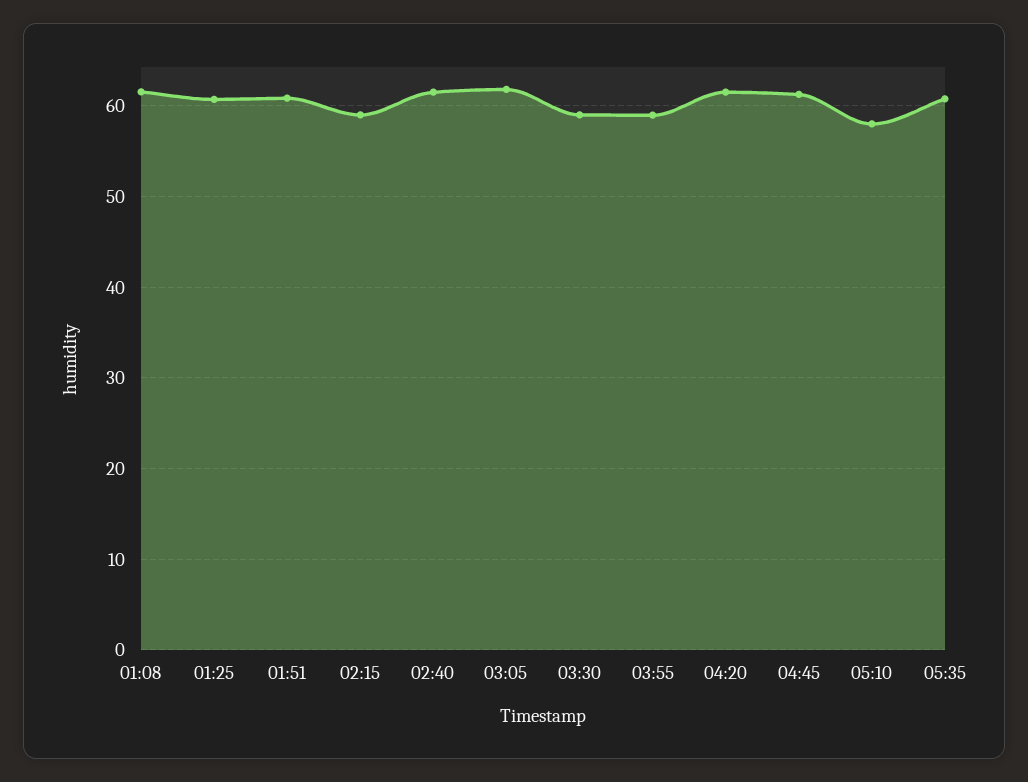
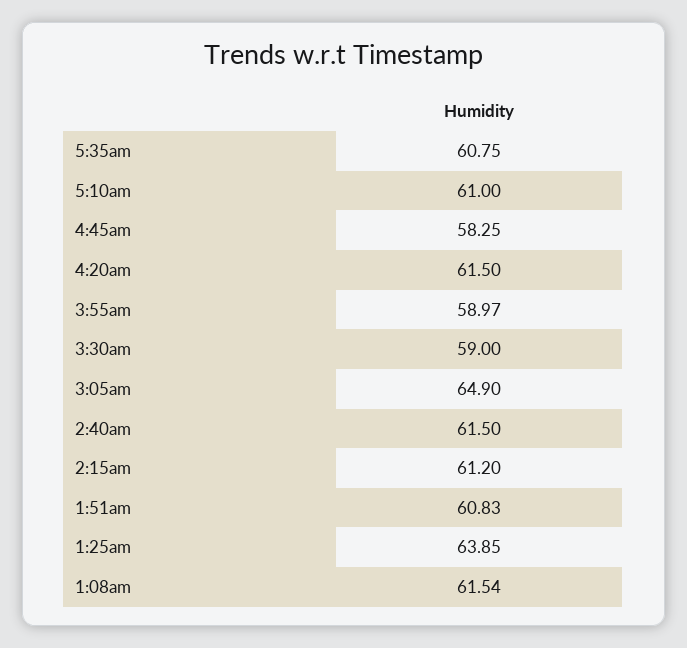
  {
    "01:08": 61.54,
-   "01:25": 61,
+   "01:25": 63.85,
    "01:51": 60.83,
-   "02:15": 59,
+   "02:15": 61.2,
    "02:40": 61.5,
-   "03:05": 62,
+   "03:05": 64.9,
    "03:30": 59,
    "03:55": 58.97,
    "04:20": 61.5,
-   "04:45": 61,
+   "04:45": 58.25,
-   "05:10": 58,
+   "05:10": 61,
    "05:35": 60.75
  }

